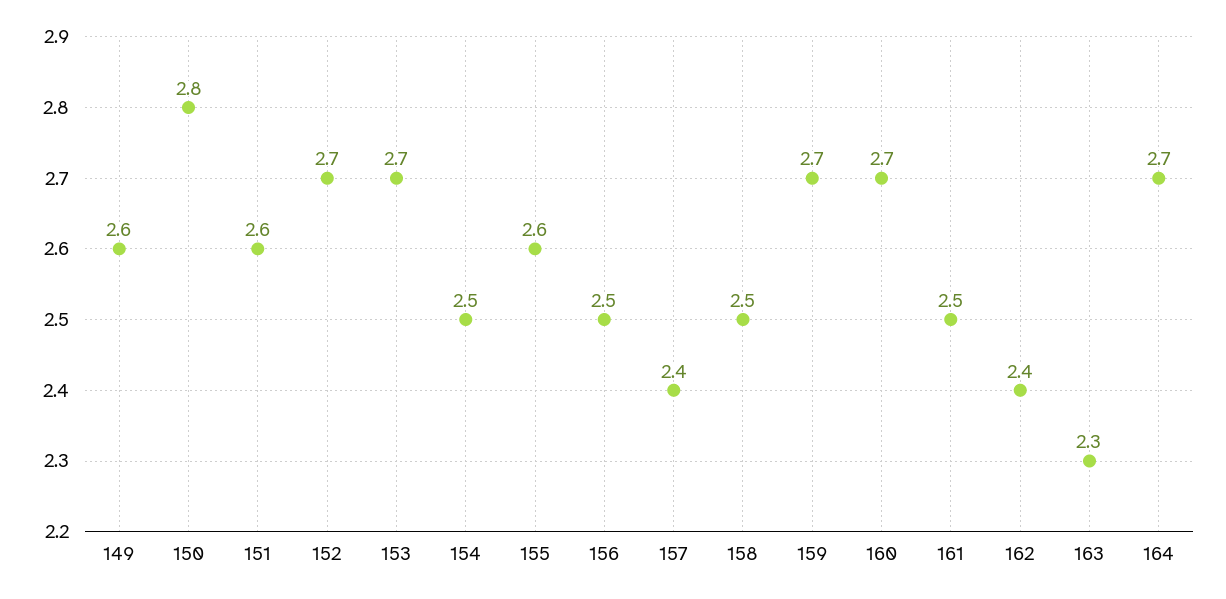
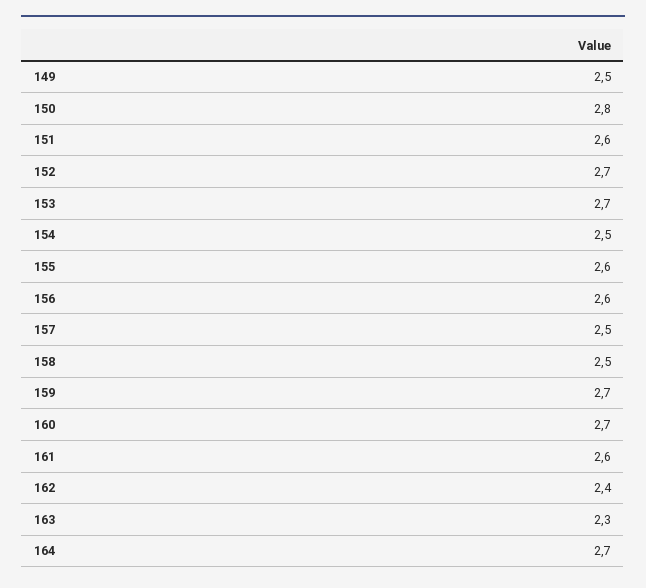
  {
-   "149": 2.6,
+   "149": 2.5,
    "150": 2.8,
    "151": 2.6,
    "152": 2.7,
    "153": 2.7,
    "154": 2.5,
    "155": 2.6,
-   "156": 2.5,
+   "156": 2.6,
-   "157": 2.4,
+   "157": 2.5,
    "158": 2.5,
    "159": 2.7,
    "160": 2.7,
-   "161": 2.5,
+   "161": 2.6,
    "162": 2.4,
    "163": 2.3,
    "164": 2.7
  }

